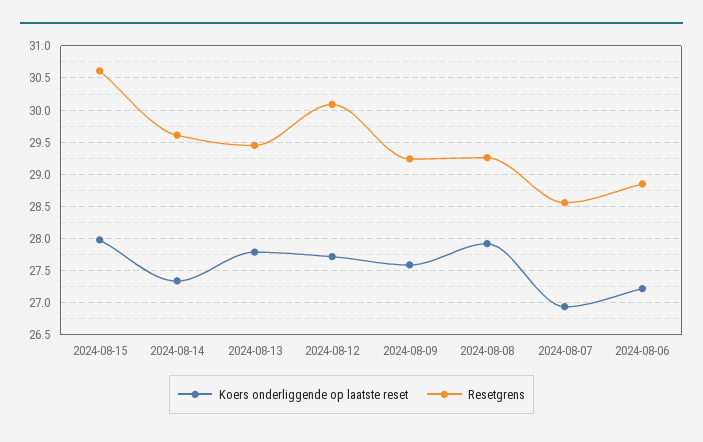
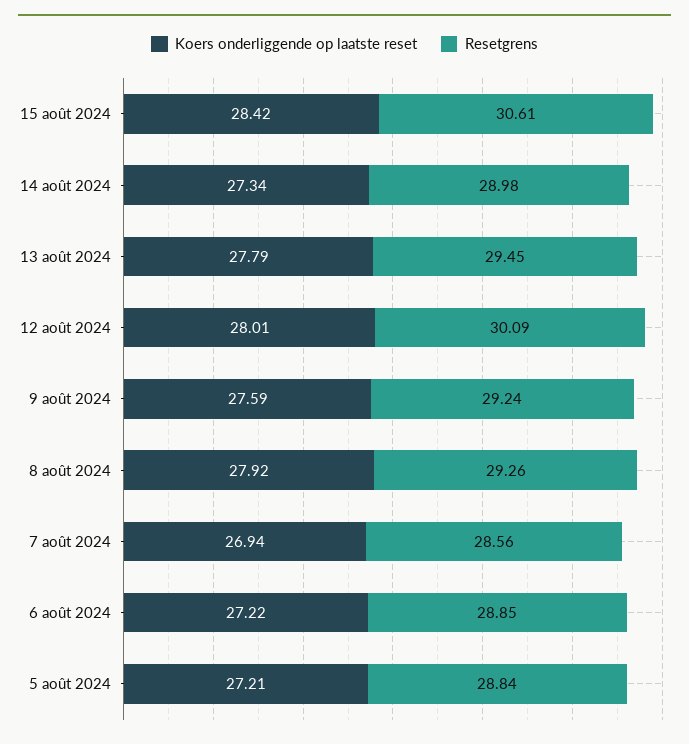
  {
    "Koers onderliggende op laatste reset": {
-     "2024-08-15": 28,
+     "2024-08-15": 28.42,
      "2024-08-14": 27.34,
      "2024-08-13": 27.79,
-     "2024-08-12": 27.7,
+     "2024-08-12": 28.01,
      "2024-08-09": 27.59,
      "2024-08-08": 27.92,
      "2024-08-07": 26.94,
-     "2024-08-06": 27.22
+     "2024-08-06": 27.22,
+     "5 août 2024": 27.21
    },
    "Resetgrens": {
      "2024-08-15": 30.61,
-     "2024-08-14": 29.6,
+     "2024-08-14": 28.98,
      "2024-08-13": 29.45,
      "2024-08-12": 30.09,
      "2024-08-09": 29.24,
      "2024-08-08": 29.26,
      "2024-08-07": 28.56,
-     "2024-08-06": 28.85
+     "2024-08-06": 28.85,
+     "5 août 2024": 28.84
    }
  }

